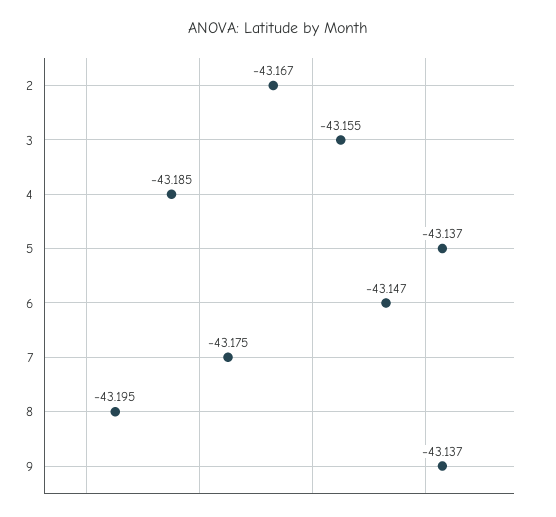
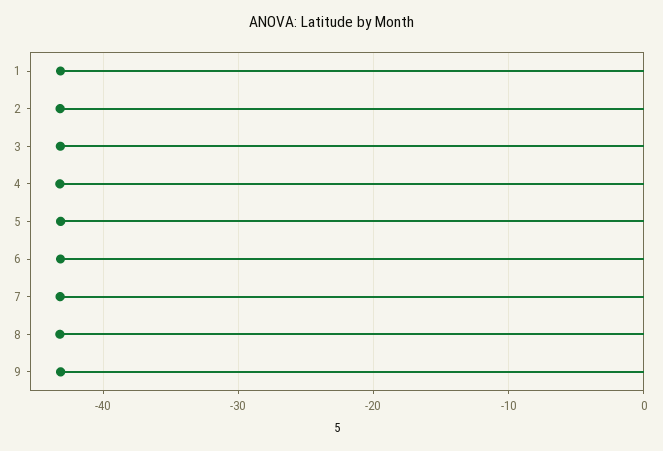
  {
    "2": -43.167,
    "3": -43.155,
    "4": -43.185,
    "5": -43.137,
    "6": -43.147,
    "7": -43.175,
    "8": -43.195,
-   "9": -43.137
+   "9": -43.137,
+   "1": -43
  }

